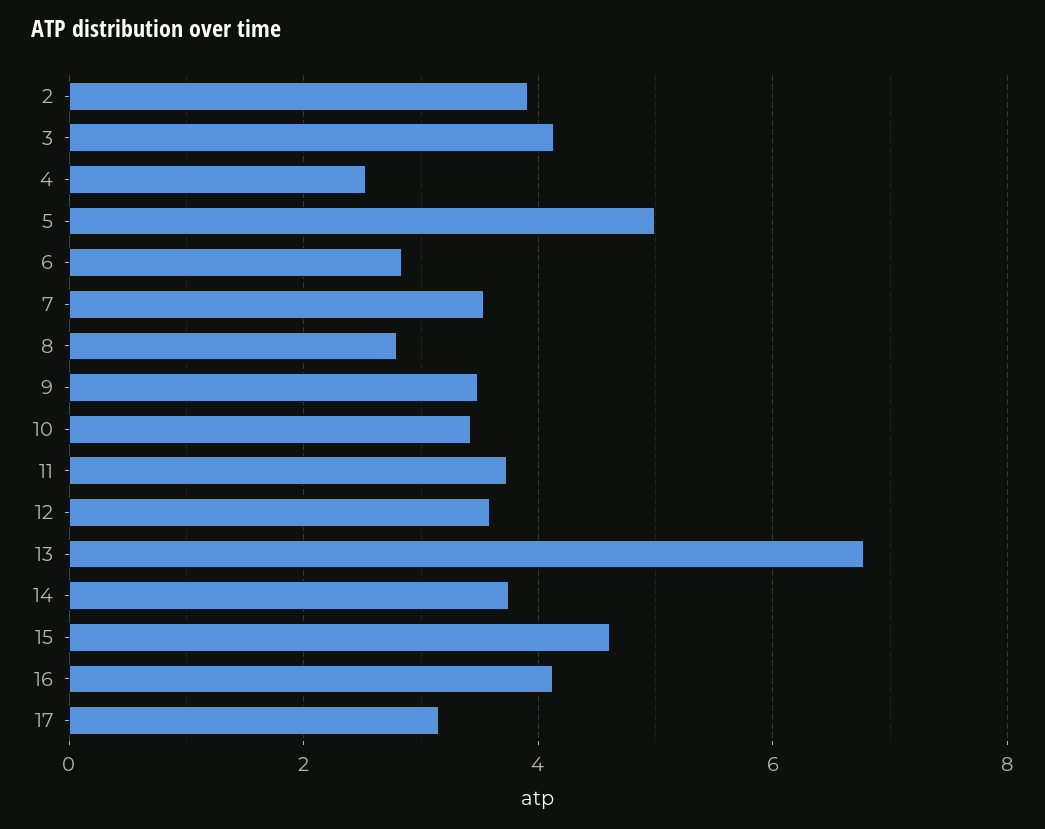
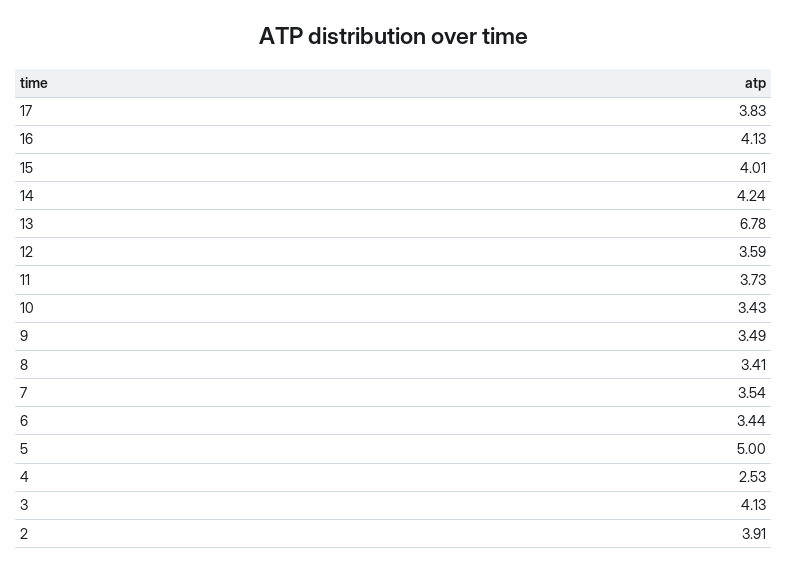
  {
    "2": 3.91,
    "3": 4.13,
    "4": 2.53,
    "5": 5,
-   "6": 2.8,
+   "6": 3.44,
    "7": 3.54,
-   "8": 2.8,
+   "8": 3.41,
    "9": 3.49,
    "10": 3.43,
    "11": 3.73,
    "12": 3.59,
    "13": 6.78,
-   "14": 3.8,
+   "14": 4.24,
-   "15": 4.6,
+   "15": 4.01,
    "16": 4.13,
-   "17": 3.2
+   "17": 3.83
  }

